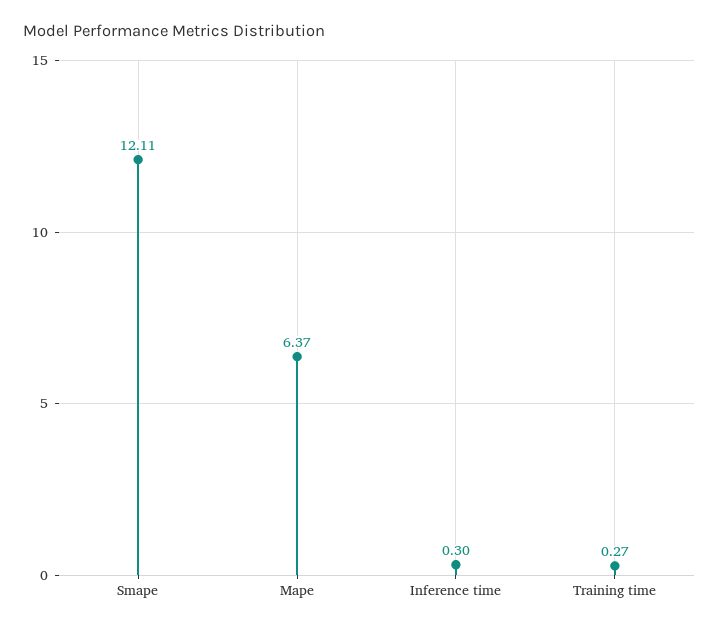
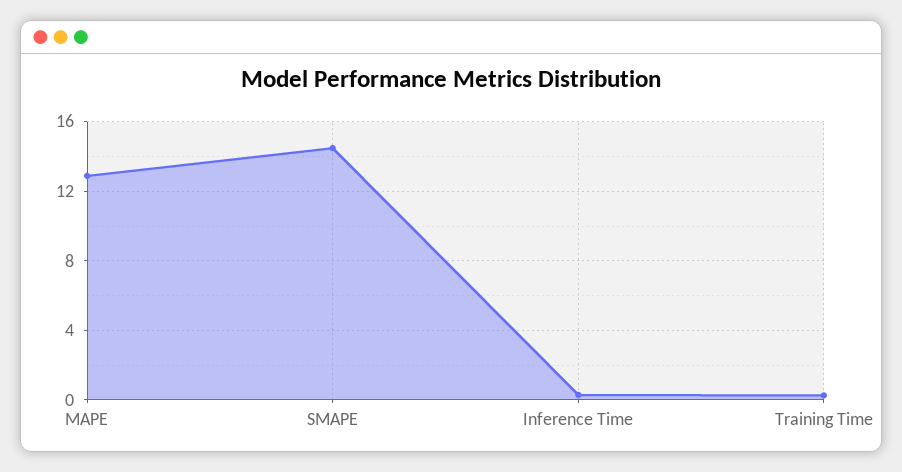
  {
-   "Smape": 12.11,
+   "Smape": 14.5,
-   "Mape": 6.37,
+   "Mape": 13,
    "Inference time": 0.3,
    "Training time": 0.27
  }

